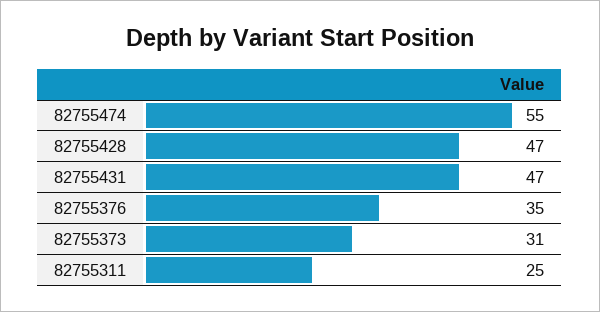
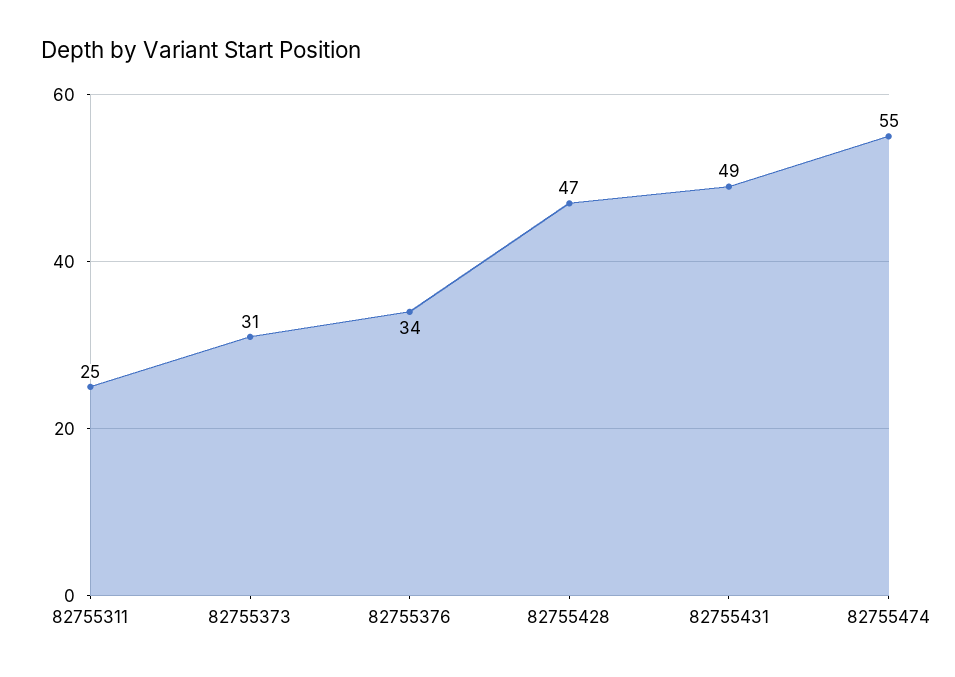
  {
    "82755474": 55,
    "82755428": 47,
-   "82755431": 47,
+   "82755431": 49,
-   "82755376": 35,
+   "82755376": 34,
    "82755373": 31,
    "82755311": 25
  }

